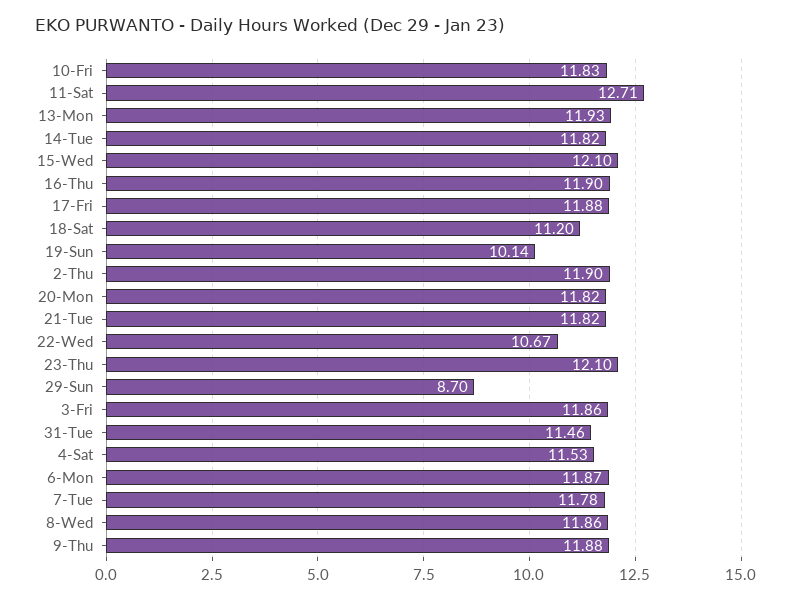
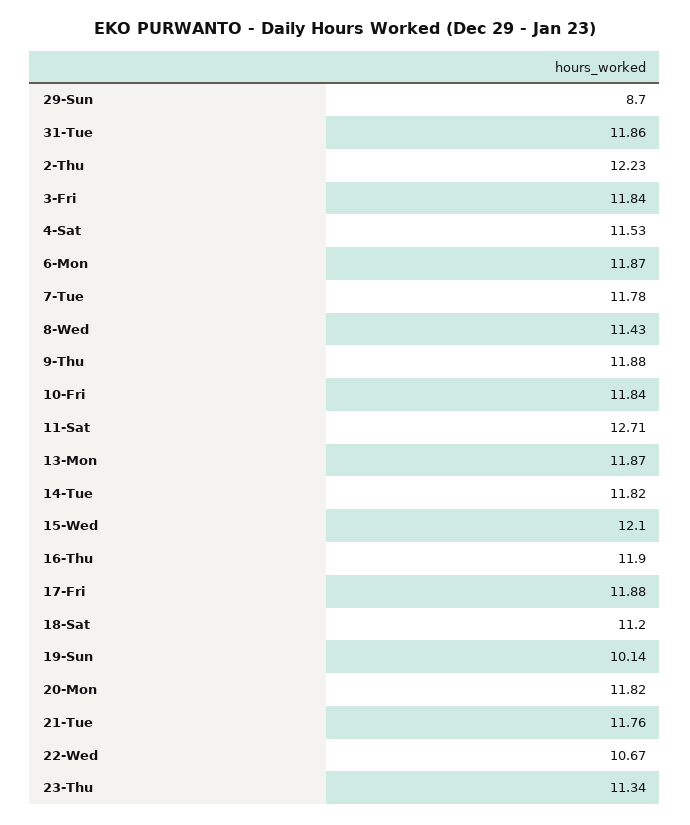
  {
-   "10-Fri": 11.83,
+   "10-Fri": 11.84,
    "11-Sat": 12.71,
-   "13-Mon": 11.93,
+   "13-Mon": 11.87,
    "14-Tue": 11.82,
    "15-Wed": 12.1,
    "16-Thu": 11.9,
    "17-Fri": 11.88,
    "18-Sat": 11.2,
    "19-Sun": 10.14,
-   "2-Thu": 11.9,
+   "2-Thu": 12.23,
    "20-Mon": 11.82,
-   "21-Tue": 11.82,
+   "21-Tue": 11.76,
    "22-Wed": 10.67,
-   "23-Thu": 12.1,
+   "23-Thu": 11.34,
    "29-Sun": 8.7,
-   "3-Fri": 11.86,
+   "3-Fri": 11.84,
-   "31-Tue": 11.46,
+   "31-Tue": 11.86,
    "4-Sat": 11.53,
    "6-Mon": 11.87,
    "7-Tue": 11.78,
-   "8-Wed": 11.86,
+   "8-Wed": 11.43,
    "9-Thu": 11.88
  }

